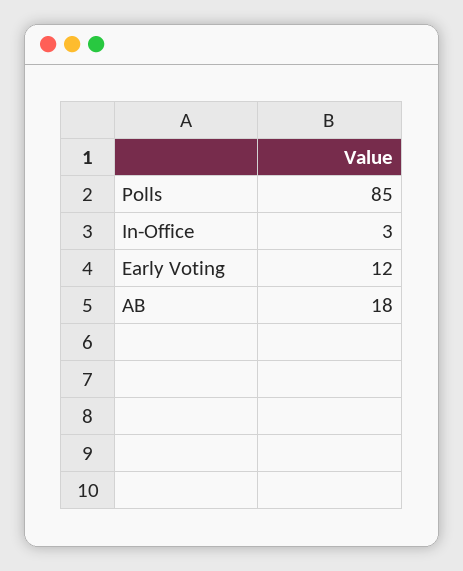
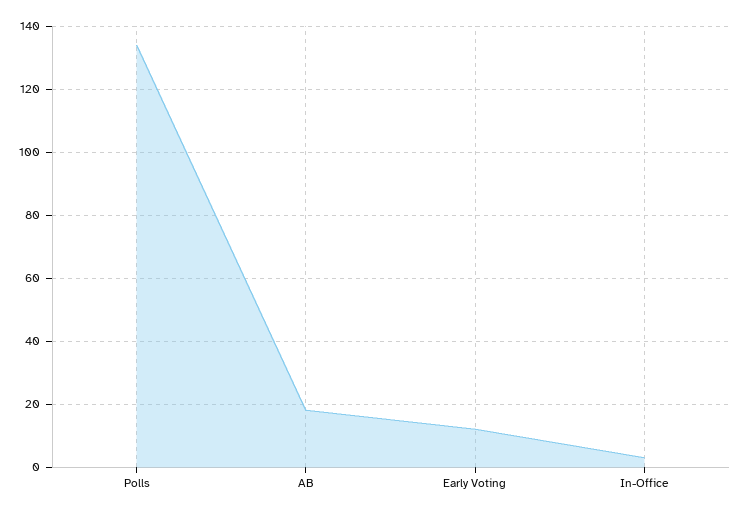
  {
-   "Polls": 85,
+   "Polls": 135,
    "In-Office": 3,
    "Early Voting": 12,
    "AB": 18
  }

